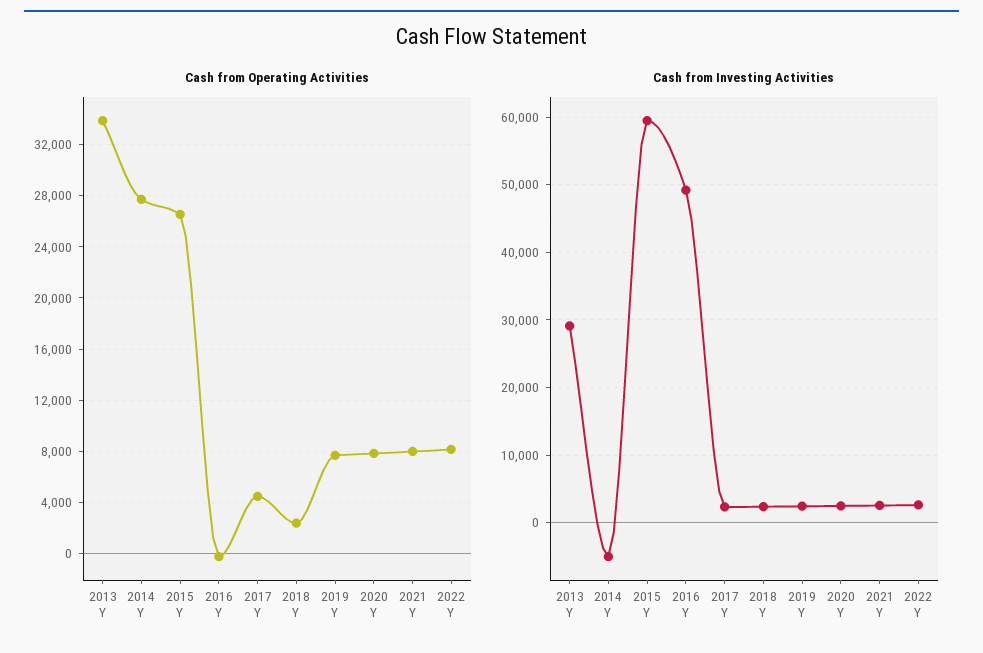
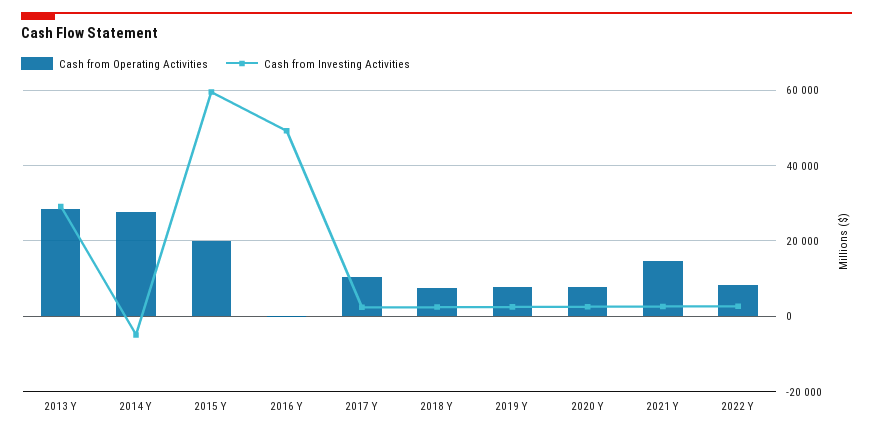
  {
    "Cash from Operating Activities": {
-     "2013 Y": 34000,
+     "2013 Y": 28000,
      "2014 Y": 27500,
-     "2015 Y": 26500,
+     "2015 Y": 20000,
      "2016 Y": 0,
-     "2017 Y": 4500,
+     "2017 Y": 10000,
-     "2018 Y": 2500,
+     "2018 Y": 8000,
      "2019 Y": 7500,
      "2020 Y": 8000,
-     "2021 Y": 8000,
+     "2021 Y": 14000,
      "2022 Y": 8000
    },
    "Cash from Investing Activities": {
      "2013 Y": 29000,
      "2014 Y": -5000,
      "2015 Y": 59000,
      "2016 Y": 49000,
      "2017 Y": 2000,
      "2018 Y": 2000,
      "2019 Y": 2000,
      "2020 Y": 2000,
      "2021 Y": 3000,
      "2022 Y": 3000
    }
  }

